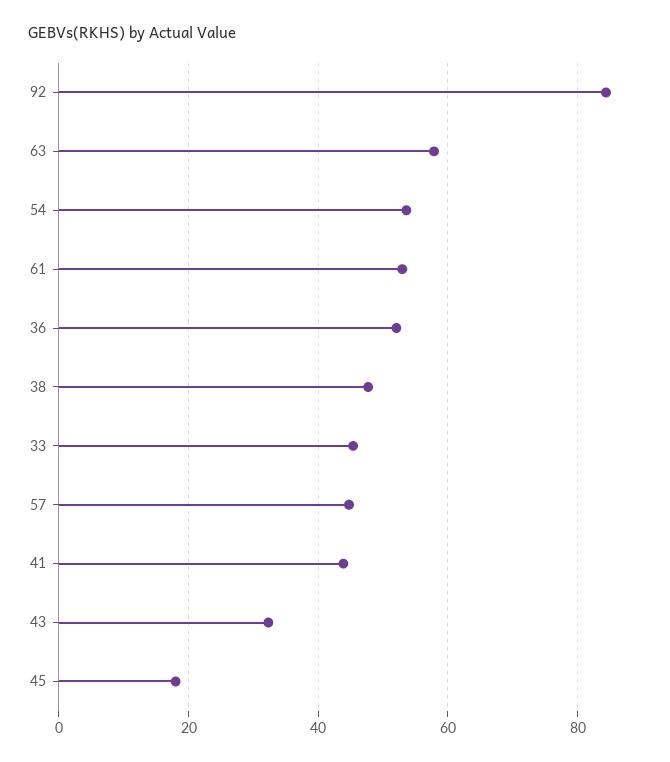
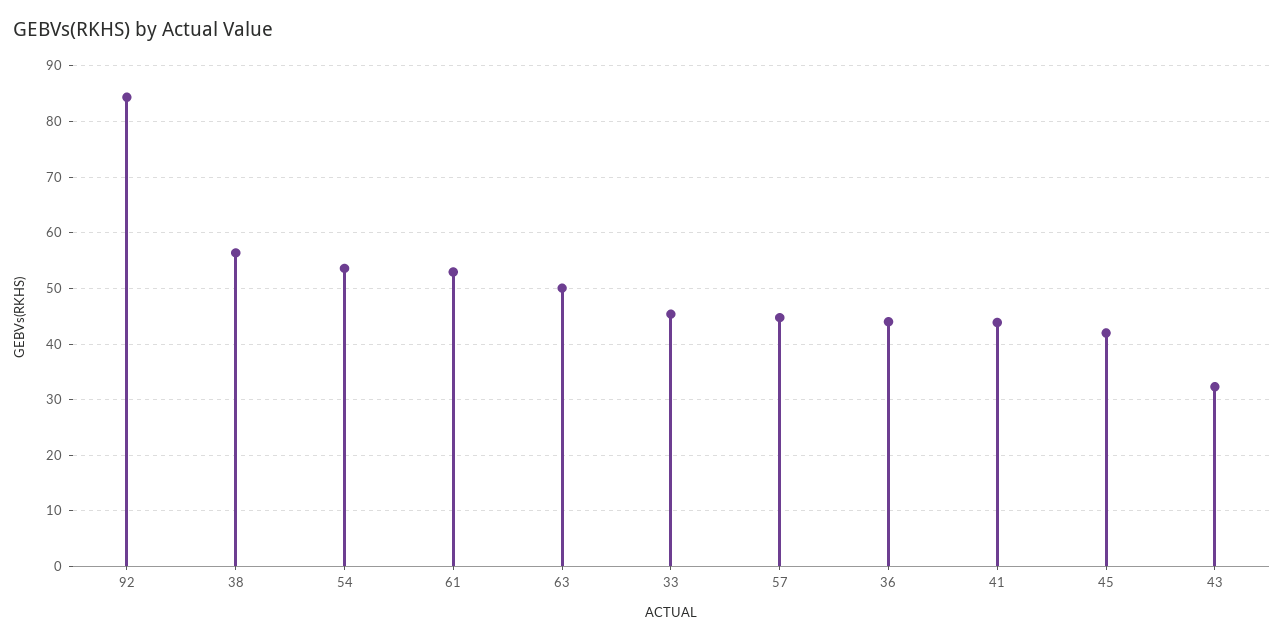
  {
    "92": 84,
-   "63": 58,
+   "63": 50,
    "54": 54,
    "61": 52,
-   "36": 52,
+   "36": 44,
-   "38": 48,
+   "38": 56,
    "33": 46,
    "57": 44,
    "41": 44,
    "43": 32,
-   "45": 18
+   "45": 42
  }

